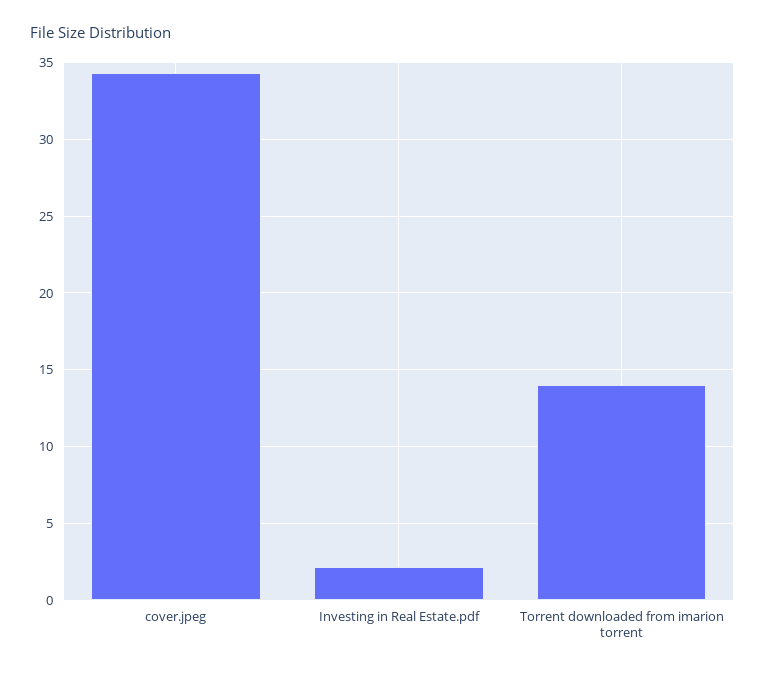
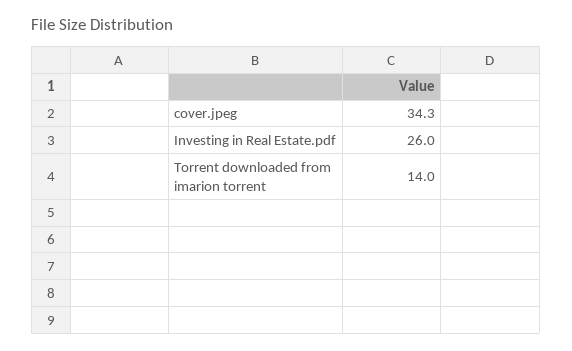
  {
    "cover.jpeg": 34.3,
-   "Investing in Real Estate.pdf": 2,
+   "Investing in Real Estate.pdf": 26,
    "Torrent downloaded from imarion torrent": 14
  }

